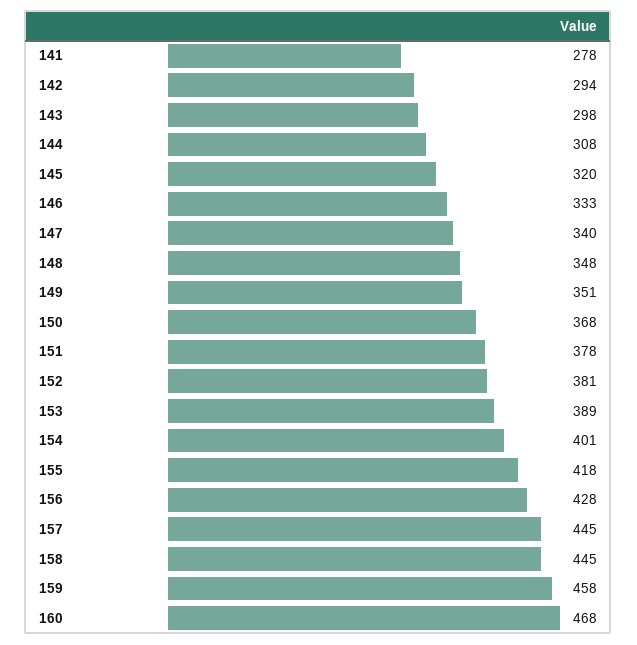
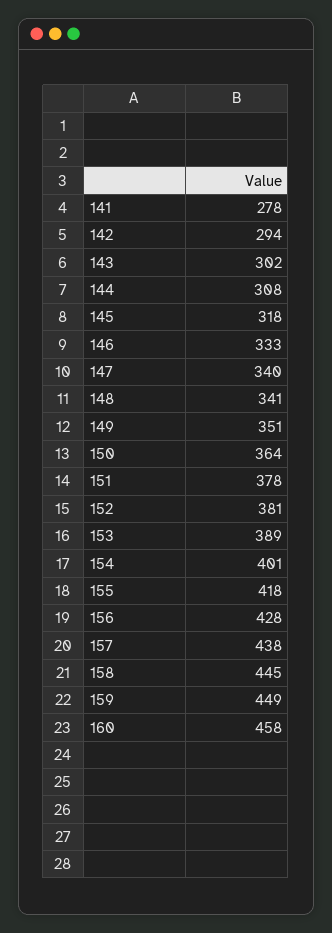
  {
    "141": 278,
    "142": 294,
-   "143": 298,
+   "143": 302,
    "144": 308,
-   "145": 320,
+   "145": 318,
    "146": 333,
    "147": 340,
-   "148": 348,
+   "148": 341,
    "149": 351,
-   "150": 368,
+   "150": 364,
    "151": 378,
    "152": 381,
    "153": 389,
    "154": 401,
    "155": 418,
    "156": 428,
-   "157": 445,
+   "157": 438,
    "158": 445,
-   "159": 458,
+   "159": 449,
-   "160": 468
+   "160": 458
  }

